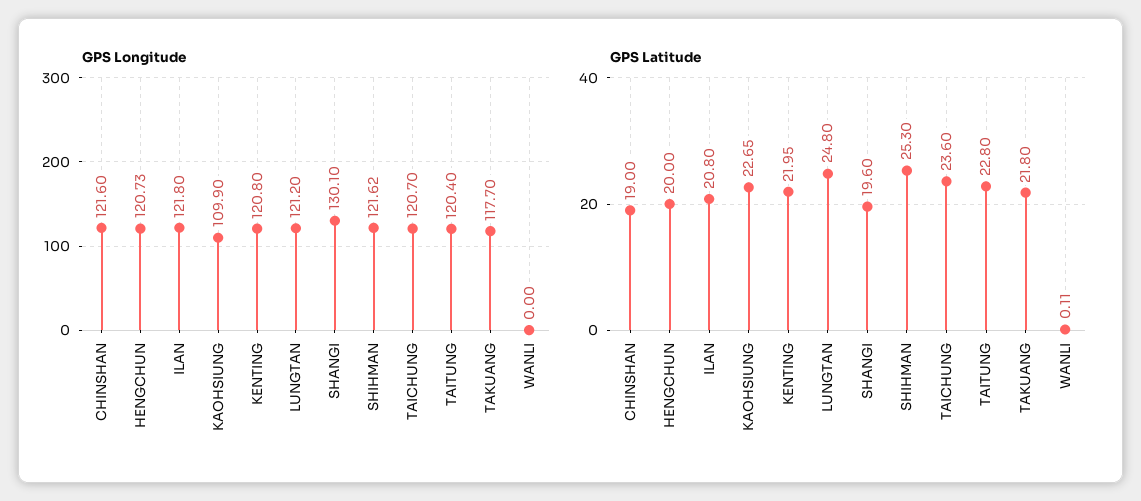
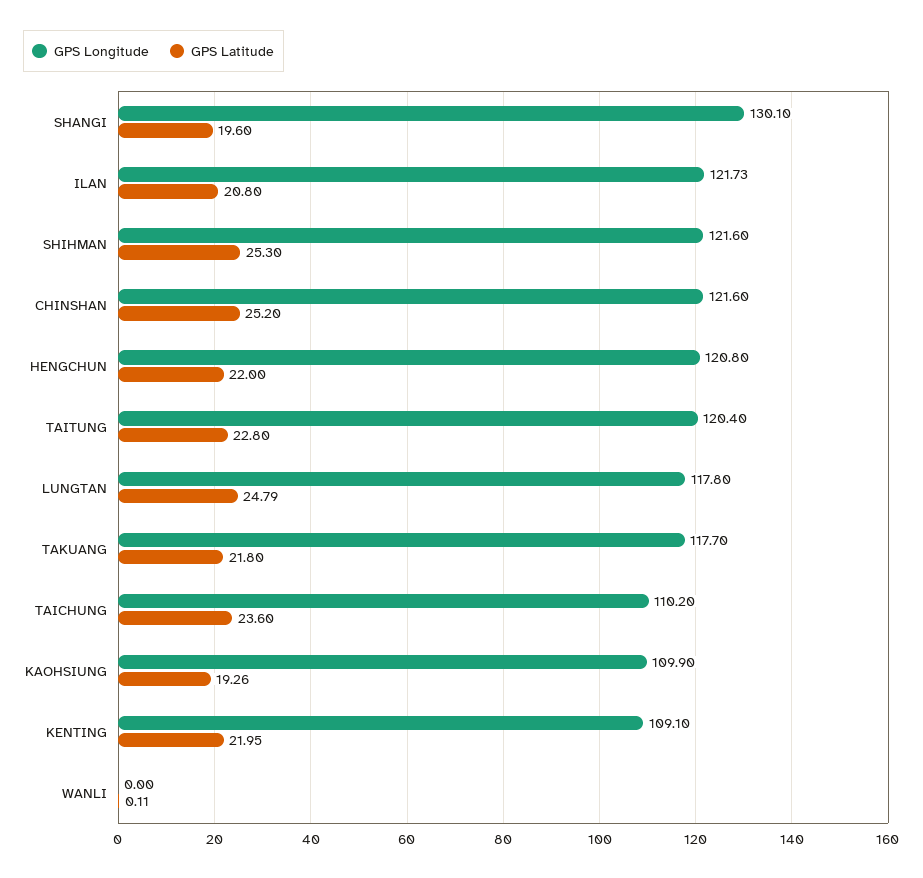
  {
    "GPS Longitude": {
      "CHINSHAN": 121.6,
-     "HENGCHUN": 120.73,
+     "HENGCHUN": 120.8,
-     "ILAN": 121.8,
+     "ILAN": 121.73,
      "KAOHSIUNG": 109.9,
-     "KENTING": 120.8,
+     "KENTING": 109.1,
-     "LUNGTAN": 121.2,
+     "LUNGTAN": 117.8,
      "SHANGI": 130.1,
-     "SHIHMAN": 121.62,
+     "SHIHMAN": 121.6,
-     "TAICHUNG": 120.7,
+     "TAICHUNG": 110.2,
      "TAITUNG": 120.4,
      "TAKUANG": 117.7,
      "WANLI": 0
    },
    "GPS Latitude": {
-     "CHINSHAN": 19,
+     "CHINSHAN": 25.2,
-     "HENGCHUN": 20,
+     "HENGCHUN": 22,
      "ILAN": 20.8,
-     "KAOHSIUNG": 22.65,
+     "KAOHSIUNG": 19.26,
      "KENTING": 21.95,
-     "LUNGTAN": 24.8,
+     "LUNGTAN": 24.79,
      "SHANGI": 19.6,
      "SHIHMAN": 25.3,
      "TAICHUNG": 23.6,
      "TAITUNG": 22.8,
      "TAKUANG": 21.8,
      "WANLI": 0.11
    }
  }

